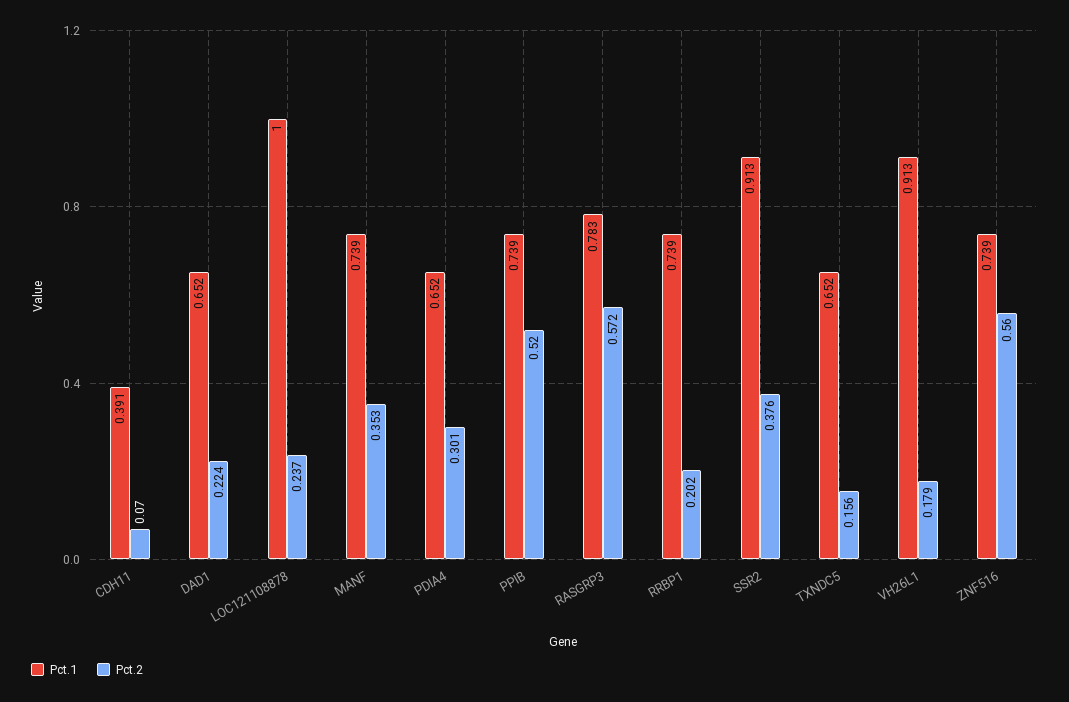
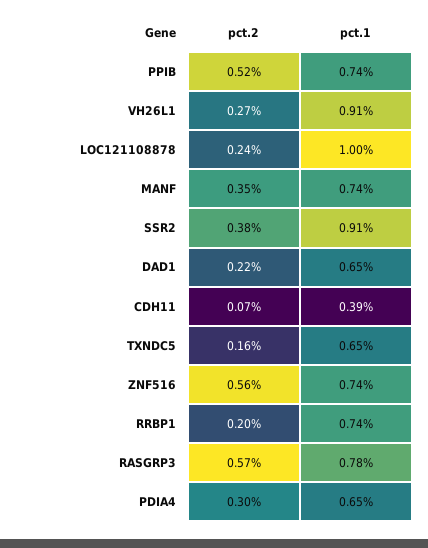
  {
    "Pct.1": {
      "CDH11": 0.391,
      "DAD1": 0.652,
      "LOC121108878": 1,
      "MANF": 0.739,
      "PDIA4": 0.652,
      "PPIB": 0.739,
      "RASGRP3": 0.783,
      "RRBP1": 0.739,
      "SSR2": 0.913,
      "TXNDC5": 0.652,
      "VH26L1": 0.913,
      "ZNF516": 0.739
    },
    "Pct.2": {
      "CDH11": 0.07,
      "DAD1": 0.224,
      "LOC121108878": 0.237,
      "MANF": 0.353,
      "PDIA4": 0.301,
      "PPIB": 0.52,
      "RASGRP3": 0.572,
      "RRBP1": 0.202,
      "SSR2": 0.376,
      "TXNDC5": 0.156,
-     "VH26L1": 0.179,
+     "VH26L1": 0.27,
      "ZNF516": 0.56
    }
  }

